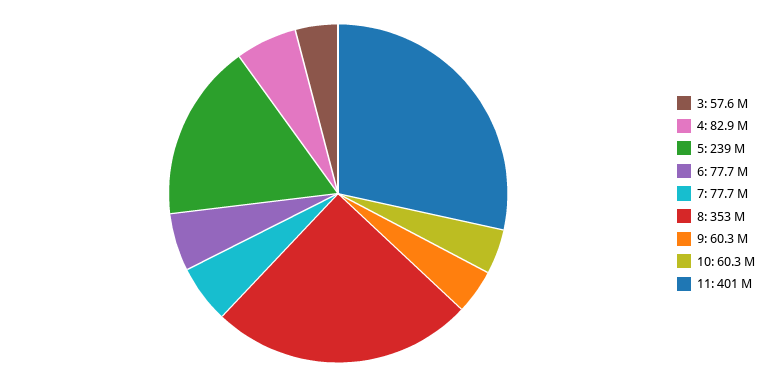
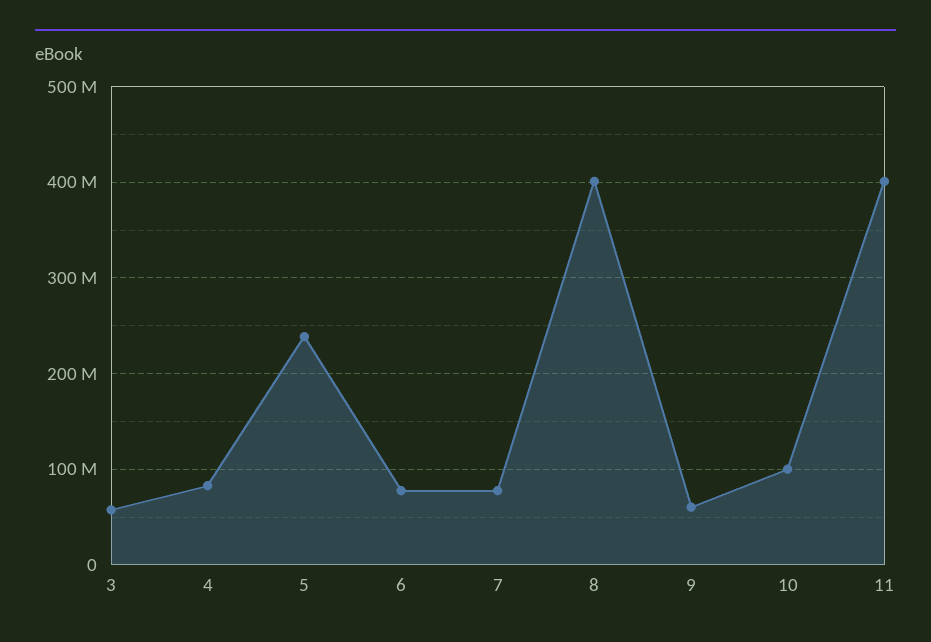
  {
    "3": 57600000,
    "4": 82900000,
    "5": 239000000,
    "6": 77700000,
    "7": 77700000,
-   "8": 353000000,
+   "8": 400000000,
    "9": 60300000,
-   "10": 60300000,
+   "10": 100000000,
    "11": 401000000
  }

